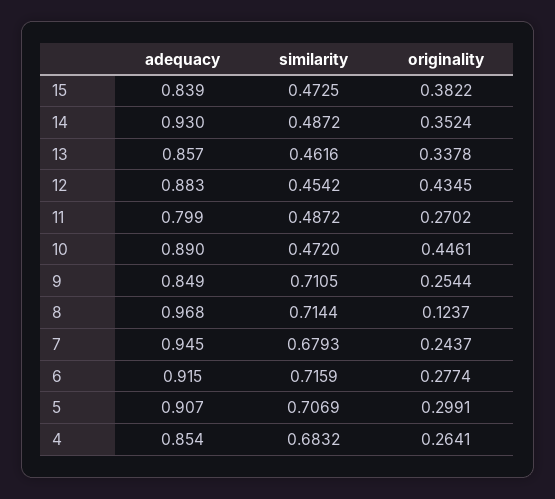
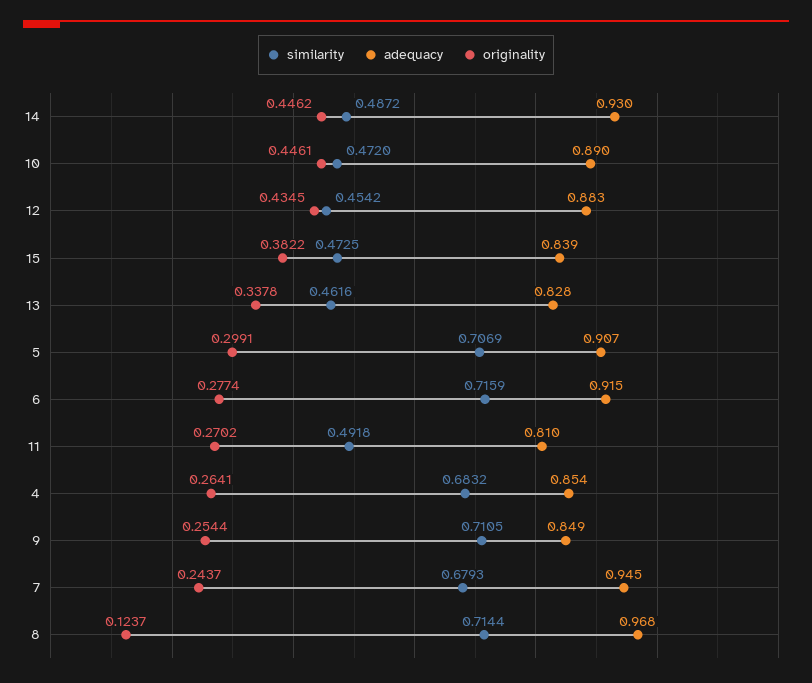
  {
    "adequacy": {
      "15": 0.839,
      "14": 0.93,
-     "13": 0.857,
+     "13": 0.828,
      "12": 0.883,
-     "11": 0.799,
+     "11": 0.81,
      "10": 0.89,
      "9": 0.849,
      "8": 0.968,
      "7": 0.945,
      "6": 0.915,
      "5": 0.907,
      "4": 0.854
    },
    "similarity": {
      "15": 0.4725,
      "14": 0.4872,
      "13": 0.4616,
      "12": 0.4542,
-     "11": 0.4872,
+     "11": 0.4918,
      "10": 0.472,
      "9": 0.7105,
      "8": 0.7144,
      "7": 0.6793,
      "6": 0.7159,
      "5": 0.7069,
      "4": 0.6832
    },
    "originality": {
      "15": 0.3822,
-     "14": 0.3524,
+     "14": 0.4462,
      "13": 0.3378,
      "12": 0.4345,
      "11": 0.2702,
      "10": 0.4461,
      "9": 0.2544,
      "8": 0.1237,
      "7": 0.2437,
      "6": 0.2774,
      "5": 0.2991,
      "4": 0.2641
    }
  }

